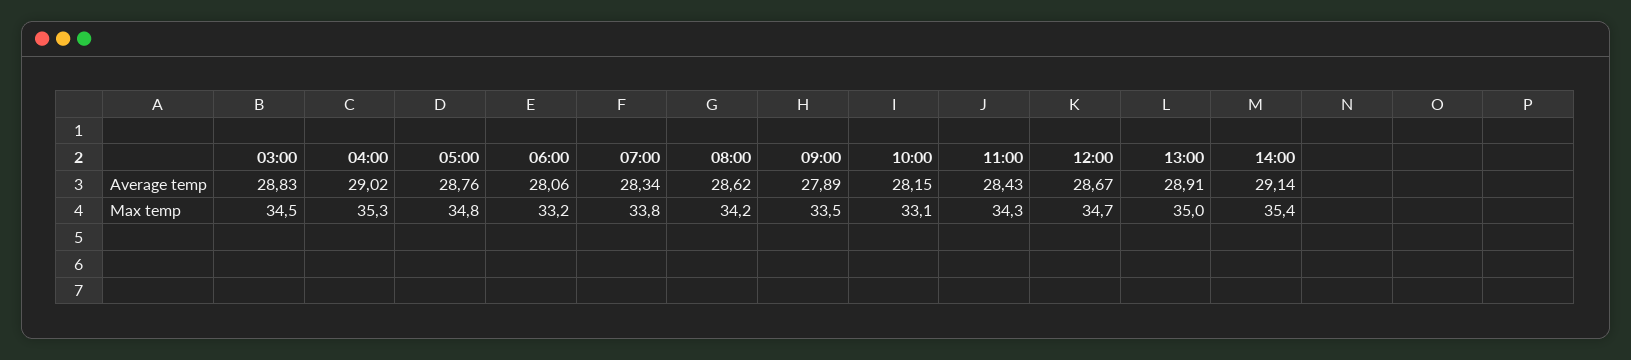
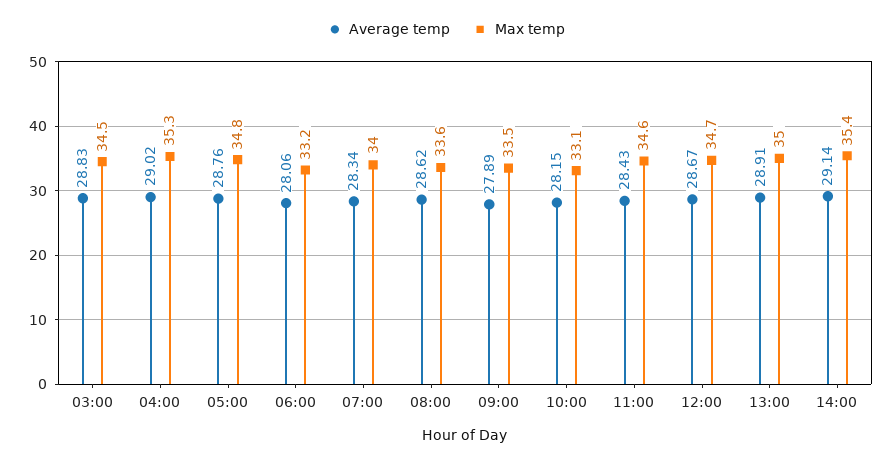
  {
    "Average temp": {
      "03:00": 28.83,
      "04:00": 29.02,
      "05:00": 28.76,
      "06:00": 28.06,
      "07:00": 28.34,
      "08:00": 28.62,
      "09:00": 27.89,
      "10:00": 28.15,
      "11:00": 28.43,
      "12:00": 28.67,
      "13:00": 28.91,
      "14:00": 29.14
    },
    "Max temp": {
      "03:00": 34.5,
      "04:00": 35.3,
      "05:00": 34.8,
      "06:00": 33.2,
-     "07:00": 33.8,
+     "07:00": 34,
-     "08:00": 34.2,
+     "08:00": 33.6,
      "09:00": 33.5,
      "10:00": 33.1,
-     "11:00": 34.3,
+     "11:00": 34.6,
      "12:00": 34.7,
      "13:00": 35,
      "14:00": 35.4
    }
  }

